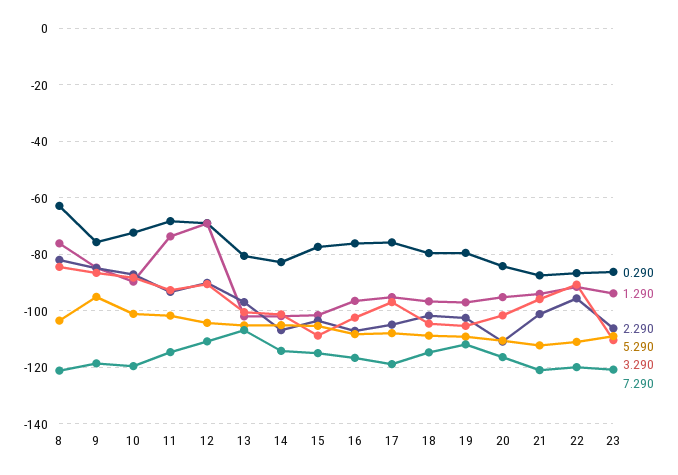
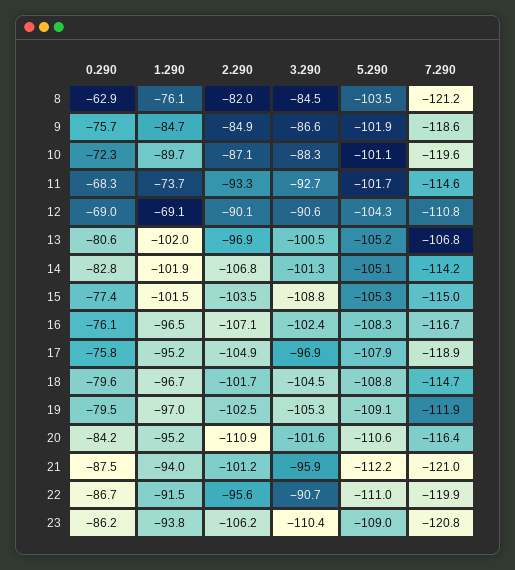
  {
    "0.290": {
      "8": -62.9,
      "9": -75.7,
      "10": -72.3,
      "11": -68.3,
      "12": -69,
      "13": -80.6,
      "14": -82.8,
      "15": -77.4,
      "16": -76.1,
      "17": -75.8,
      "18": -79.6,
      "19": -79.5,
      "20": -84.2,
      "21": -87.5,
      "22": -86.7,
      "23": -86.2
    },
    "1.290": {
      "8": -76.1,
      "9": -84.7,
      "10": -89.7,
      "11": -73.7,
      "12": -69.1,
      "13": -102,
      "14": -101.9,
      "15": -101.5,
      "16": -96.5,
      "17": -95.2,
      "18": -96.7,
      "19": -97,
      "20": -95.2,
      "21": -94,
      "22": -91.5,
      "23": -93.8
    },
    "2.290": {
      "8": -82,
      "9": -84.9,
      "10": -87.1,
      "11": -93.3,
      "12": -90.1,
      "13": -96.9,
      "14": -106.8,
      "15": -103.5,
      "16": -107.1,
      "17": -104.9,
      "18": -101.7,
      "19": -102.5,
      "20": -110.9,
      "21": -101.2,
      "22": -95.6,
      "23": -106.2
    },
    "5.290": {
      "8": -103.5,
-     "9": -95,
+     "9": -101.9,
      "10": -101.1,
      "11": -101.7,
      "12": -104.3,
      "13": -105.2,
      "14": -105.1,
      "15": -105.3,
      "16": -108.3,
      "17": -107.9,
      "18": -108.8,
      "19": -109.1,
      "20": -110.6,
      "21": -112.2,
      "22": -111,
      "23": -109
    },
    "3.290": {
      "8": -84.5,
      "9": -86.6,
      "10": -88.3,
      "11": -92.7,
      "12": -90.6,
      "13": -100.5,
      "14": -101.3,
      "15": -108.8,
      "16": -102.4,
      "17": -96.9,
      "18": -104.5,
      "19": -105.3,
      "20": -101.6,
      "21": -95.9,
      "22": -90.7,
      "23": -110.4
    },
    "7.290": {
      "8": -121.2,
      "9": -118.6,
      "10": -119.6,
      "11": -114.6,
      "12": -110.8,
      "13": -106.8,
      "14": -114.2,
      "15": -115,
      "16": -116.7,
      "17": -118.9,
      "18": -114.7,
      "19": -111.9,
      "20": -116.4,
      "21": -121,
      "22": -119.9,
      "23": -120.8
    }
  }

